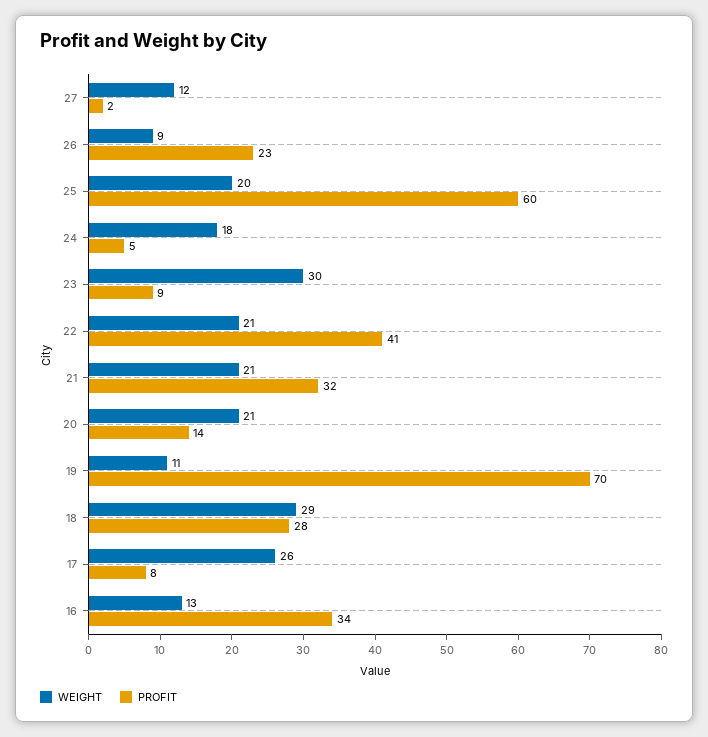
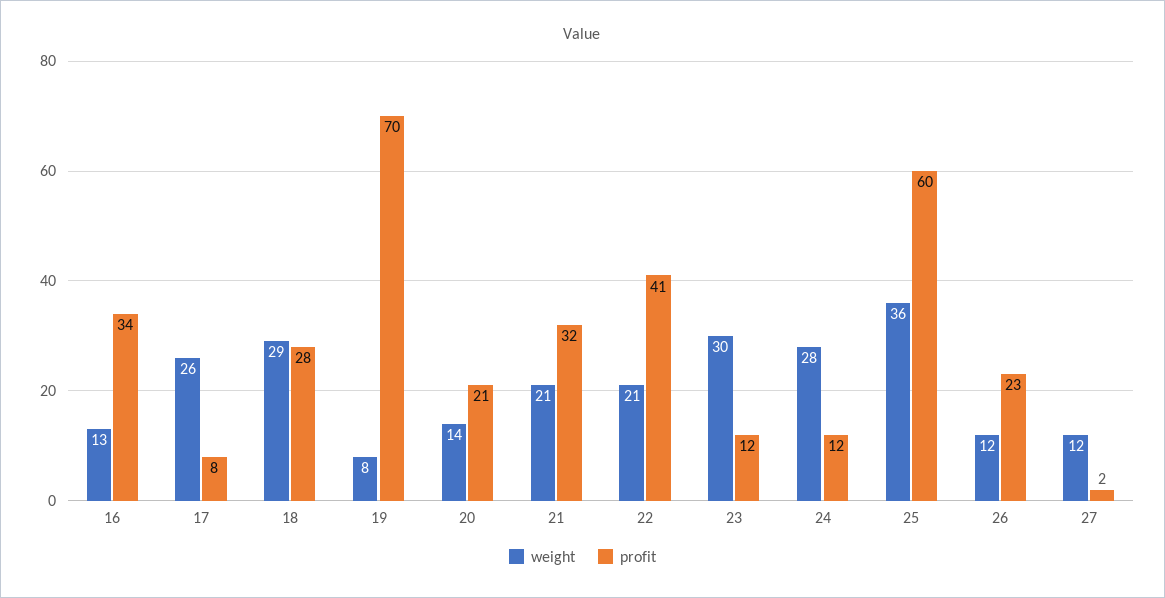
  {
    "WEIGHT": {
      "27": 12,
-     "26": 9,
+     "26": 12,
-     "25": 20,
+     "25": 36,
-     "24": 18,
+     "24": 28,
      "23": 30,
      "22": 21,
      "21": 21,
-     "20": 21,
+     "20": 14,
-     "19": 11,
+     "19": 8,
      "18": 29,
      "17": 26,
      "16": 13
    },
    "PROFIT": {
      "27": 2,
      "26": 23,
      "25": 60,
-     "24": 5,
+     "24": 12,
-     "23": 9,
+     "23": 12,
      "22": 41,
      "21": 32,
-     "20": 14,
+     "20": 21,
      "19": 70,
      "18": 28,
      "17": 8,
      "16": 34
    }
  }

